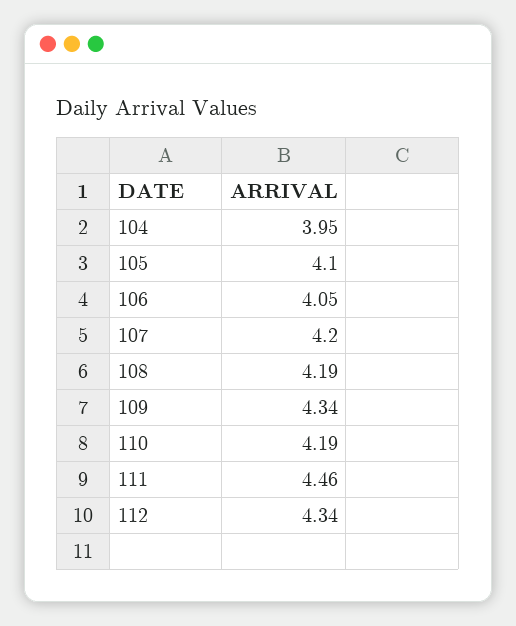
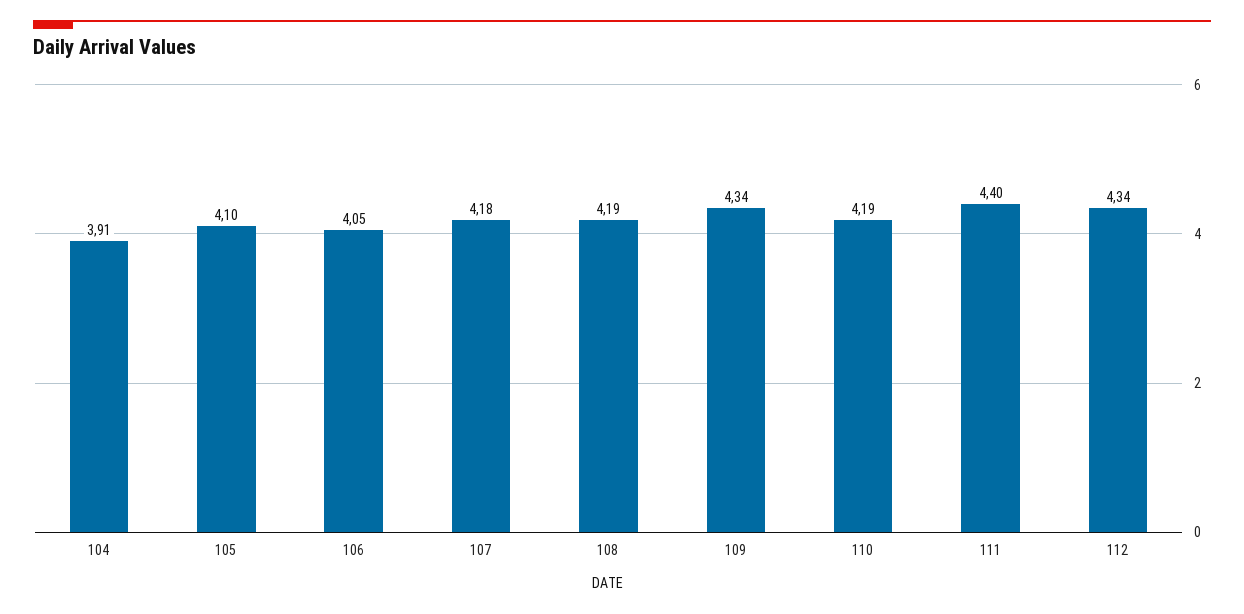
  {
-   "104": 3.95,
+   "104": 3.91,
    "105": 4.1,
    "106": 4.05,
-   "107": 4.2,
+   "107": 4.18,
    "108": 4.19,
    "109": 4.34,
    "110": 4.19,
-   "111": 4.46,
+   "111": 4.4,
    "112": 4.34
  }

